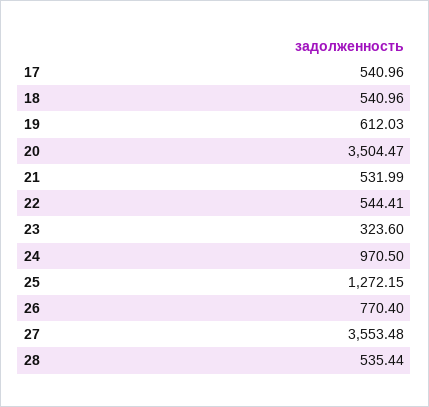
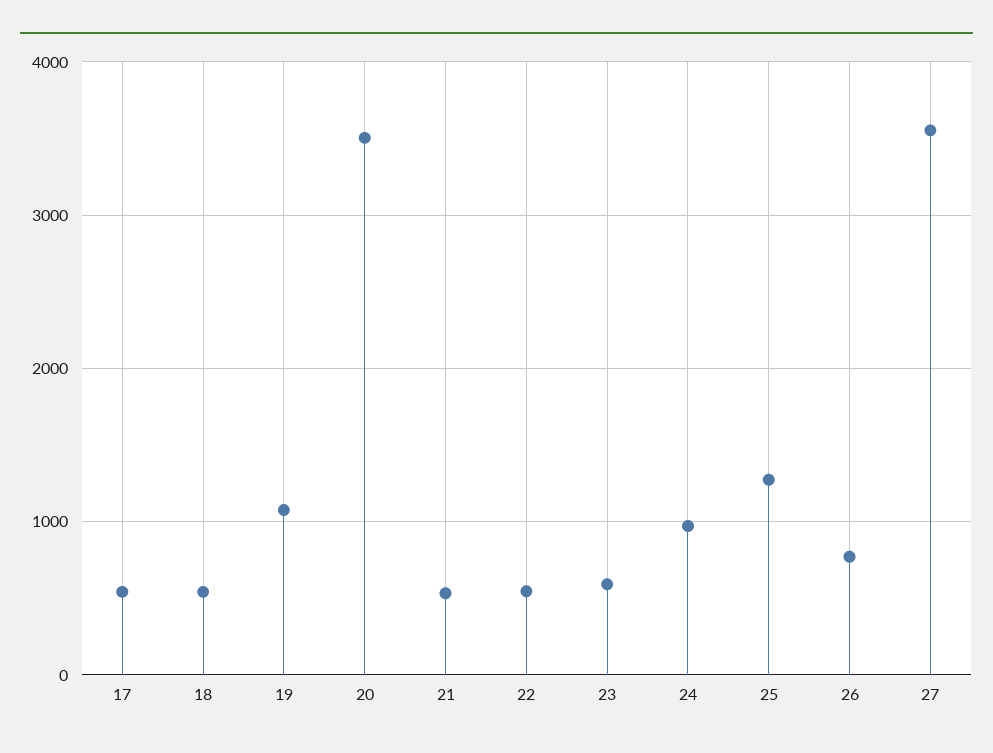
  {
    "17": 540.96,
    "18": 540.96,
-   "19": 612.03,
+   "19": 1100,
    "20": 3504.47,
    "21": 531.99,
    "22": 544.41,
-   "23": 323.6,
+   "23": 600,
    "24": 970.5,
    "25": 1272.15,
    "26": 770.4,
-   "27": 3553.48,
+   "27": 3553.48
-   "28": 535.44
  }

